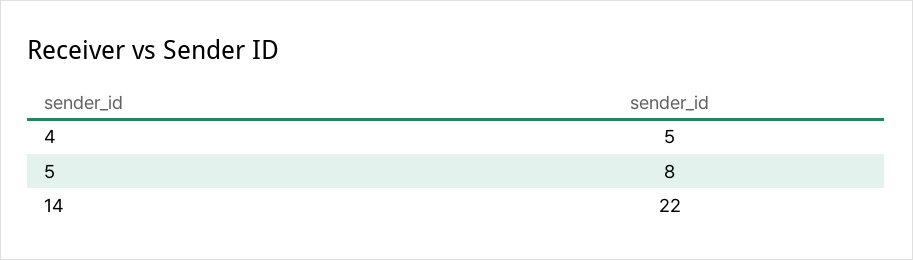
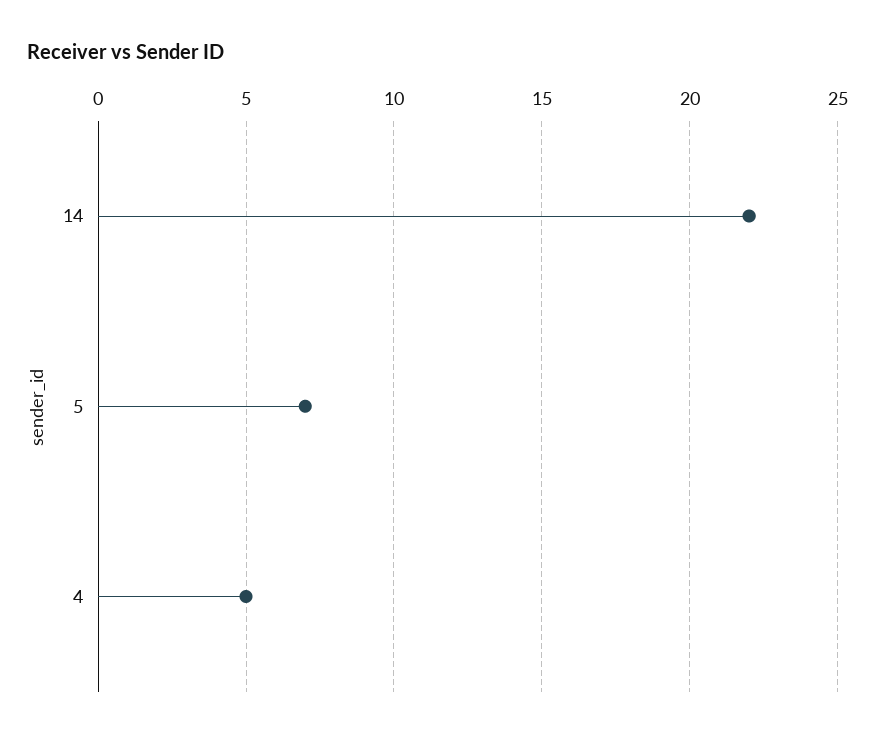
  {
    "4": 5,
-   "5": 8,
+   "5": 7,
    "14": 22
  }

